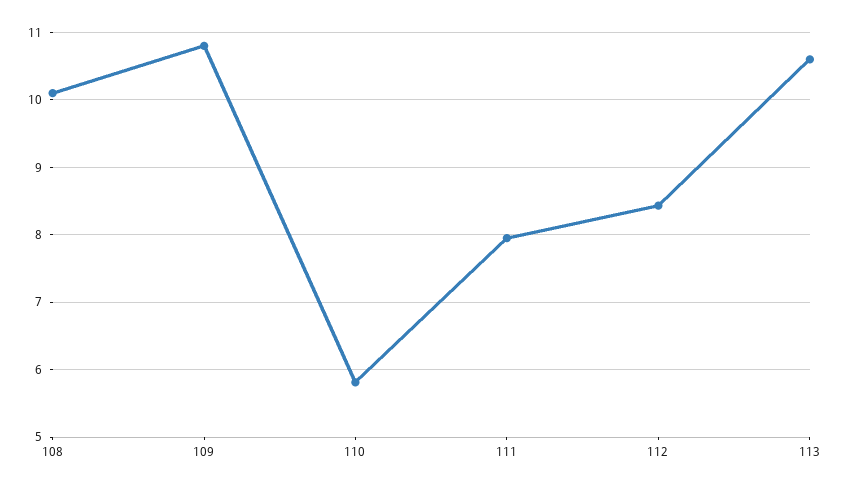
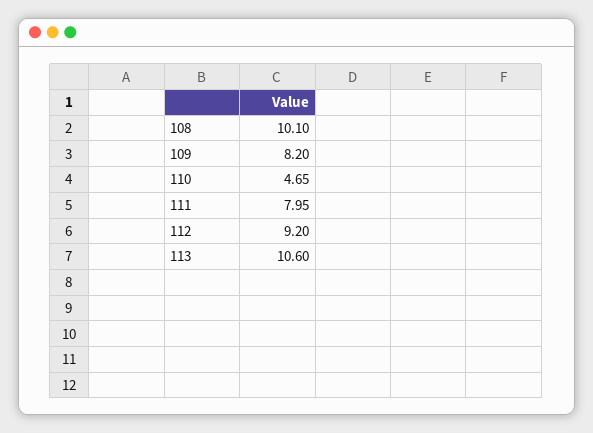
  {
    "108": 10.1,
-   "109": 10.8,
+   "109": 8.2,
-   "110": 5.8,
+   "110": 4.65,
    "111": 7.95,
-   "112": 8.4,
+   "112": 9.2,
    "113": 10.6
  }

